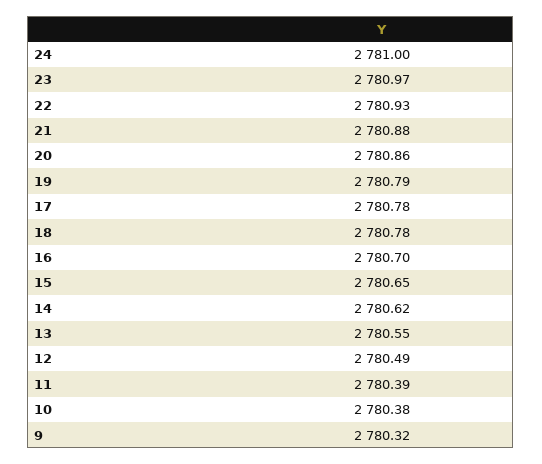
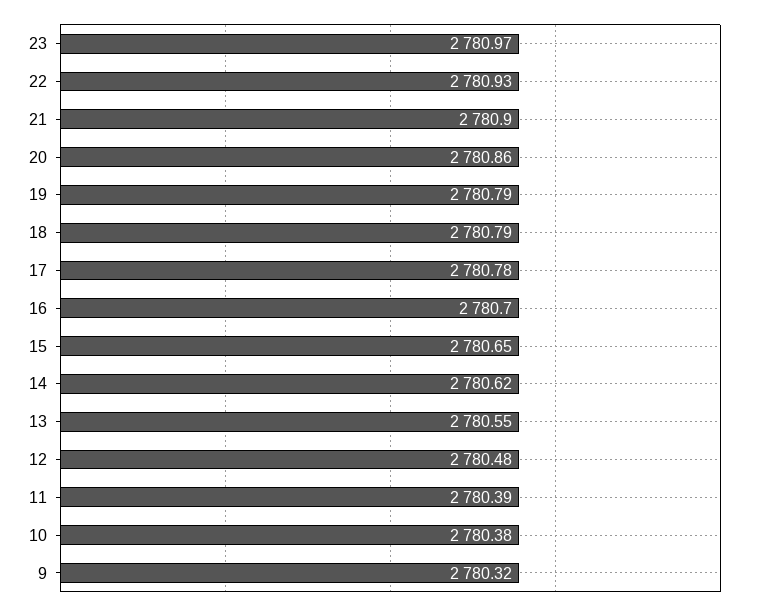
  {
-   "24": 2781,
    "23": 2780.97,
    "22": 2780.93,
-   "21": 2780.88,
+   "21": 2780.9,
    "20": 2780.86,
    "19": 2780.79,
    "17": 2780.78,
-   "18": 2780.78,
+   "18": 2780.79,
    "16": 2780.7,
    "15": 2780.65,
    "14": 2780.62,
    "13": 2780.55,
-   "12": 2780.49,
+   "12": 2780.48,
    "11": 2780.39,
    "10": 2780.38,
    "9": 2780.32
  }

